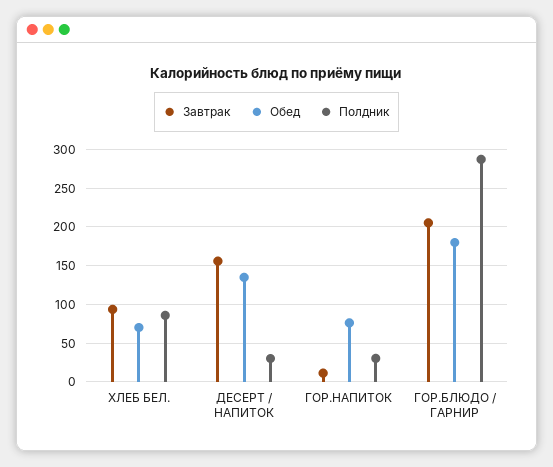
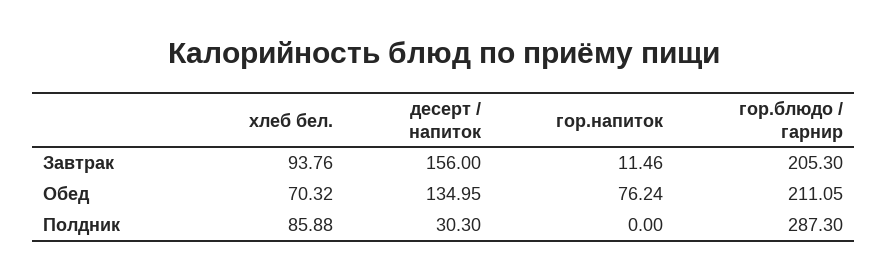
  {
    "Завтрак": {
      "ХЛЕБ БЕЛ.": 93.76,
      "ДЕСЕРТ / НАПИТОК": 156,
      "ГОР.НАПИТОК": 11.46,
      "ГОР.БЛЮДО / ГАРНИР": 205.3
    },
    "Обед": {
      "ХЛЕБ БЕЛ.": 70.32,
      "ДЕСЕРТ / НАПИТОК": 134.95,
      "ГОР.НАПИТОК": 76.24,
-     "ГОР.БЛЮДО / ГАРНИР": 180
+     "ГОР.БЛЮДО / ГАРНИР": 211.05
    },
    "Полдник": {
      "ХЛЕБ БЕЛ.": 85.88,
      "ДЕСЕРТ / НАПИТОК": 30.3,
-     "ГОР.НАПИТОК": 30,
+     "ГОР.НАПИТОК": 0,
      "ГОР.БЛЮДО / ГАРНИР": 287.3
    }
  }

